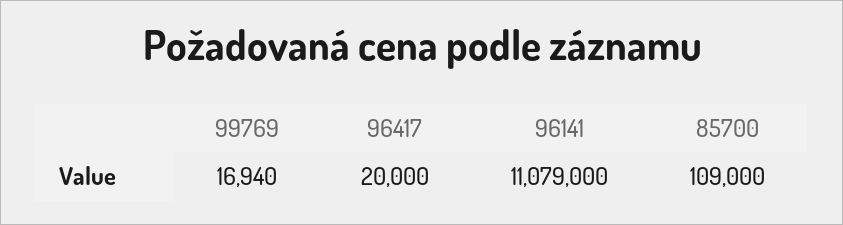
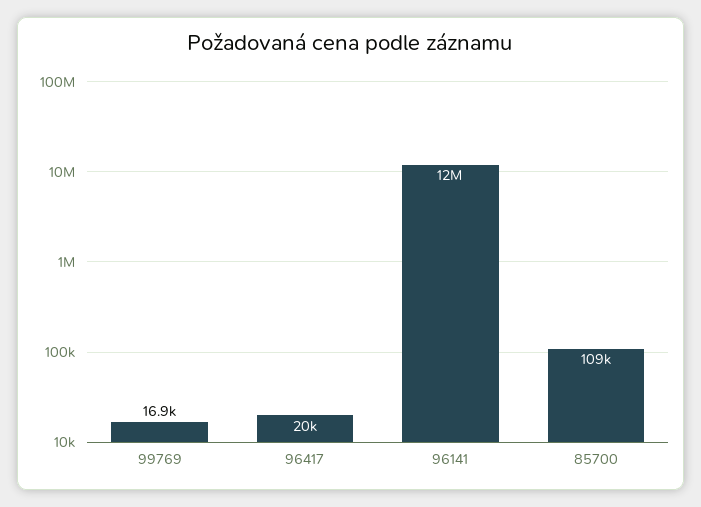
  {
    "99769": 16940,
    "96417": 20000,
-   "96141": 11079000,
+   "96141": 12000000,
    "85700": 109000
  }

